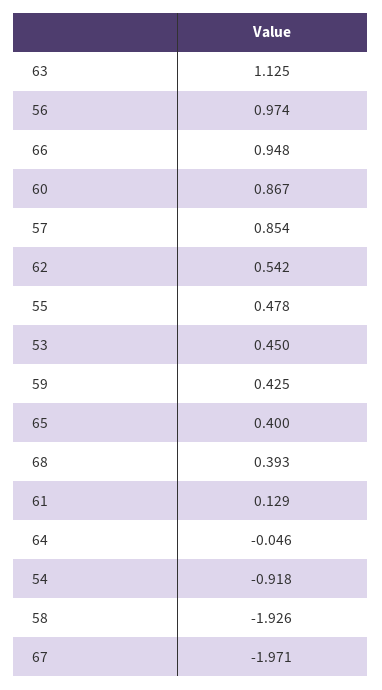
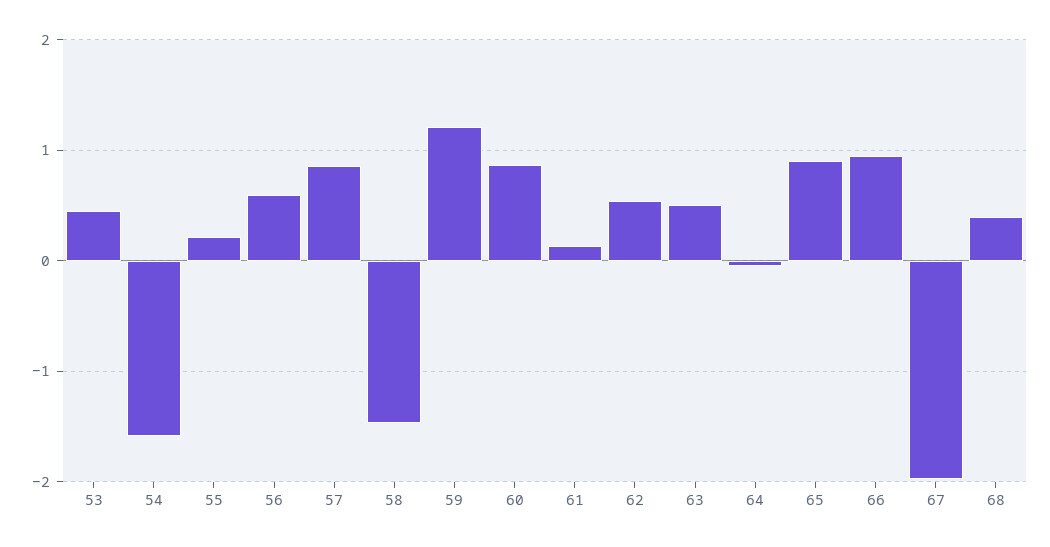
  {
-   "63": 1.125,
+   "63": 0.5,
-   "56": 0.974,
+   "56": 0.6,
    "66": 0.948,
    "60": 0.867,
    "57": 0.854,
    "62": 0.542,
-   "55": 0.478,
+   "55": 0.2,
    "53": 0.45,
-   "59": 0.425,
+   "59": 1.2,
-   "65": 0.4,
+   "65": 0.9,
    "68": 0.393,
    "61": 0.129,
    "64": -0.046,
-   "54": -0.918,
+   "54": -1.6,
-   "58": -1.926,
+   "58": -1.5,
    "67": -1.971
  }

